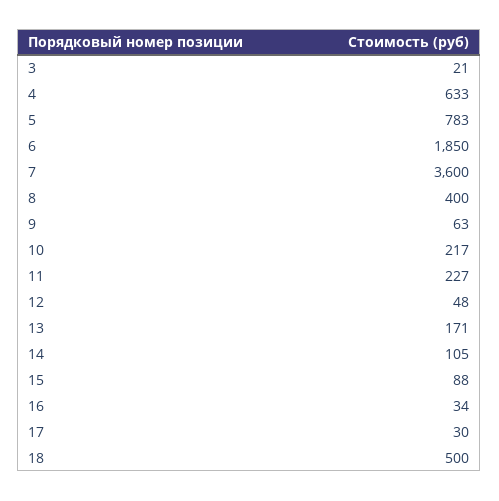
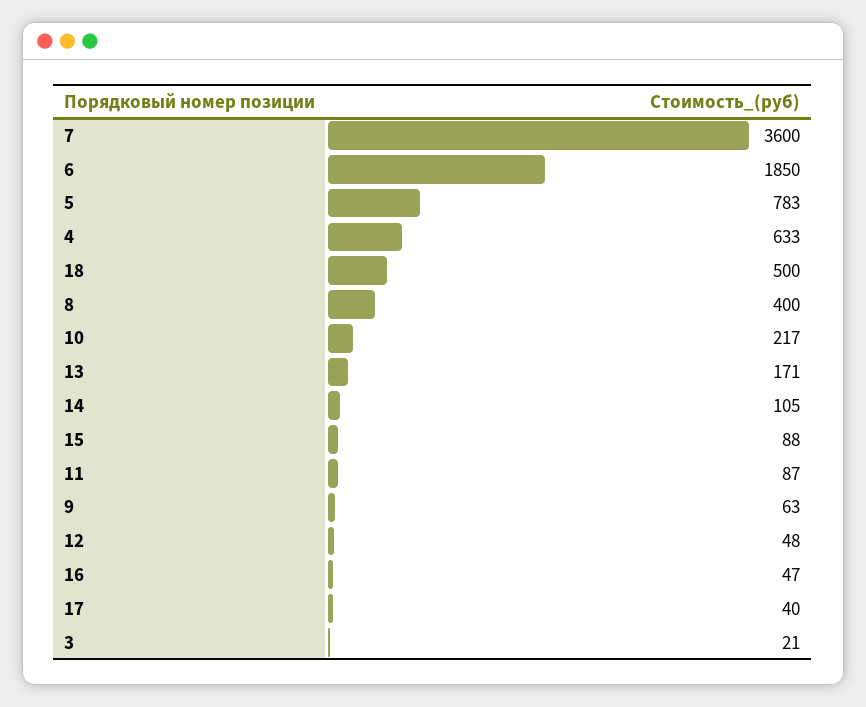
  {
    "3": 21,
    "4": 633,
    "5": 783,
    "6": 1850,
    "7": 3600,
    "8": 400,
    "9": 63,
    "10": 217,
-   "11": 227,
+   "11": 87,
    "12": 48,
    "13": 171,
    "14": 105,
    "15": 88,
-   "16": 34,
+   "16": 47,
-   "17": 30,
+   "17": 40,
    "18": 500
  }

